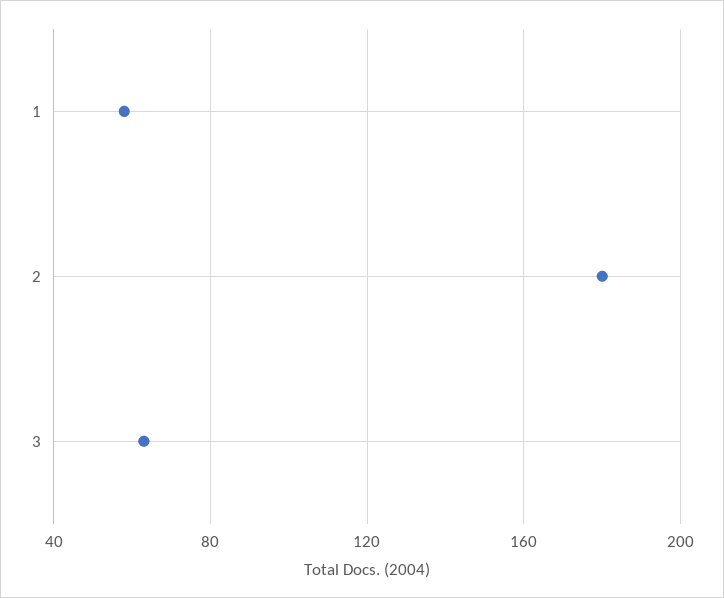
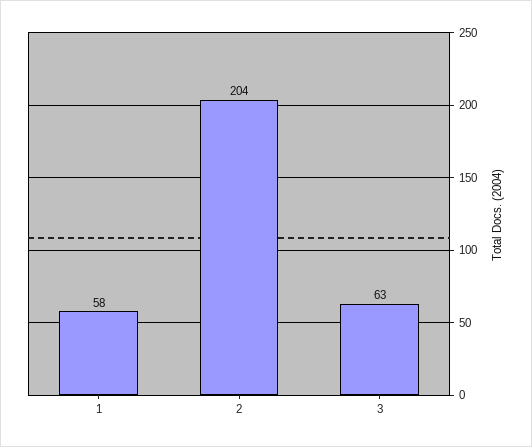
  {
    "1": 58,
-   "2": 180,
+   "2": 204,
    "3": 63
  }

